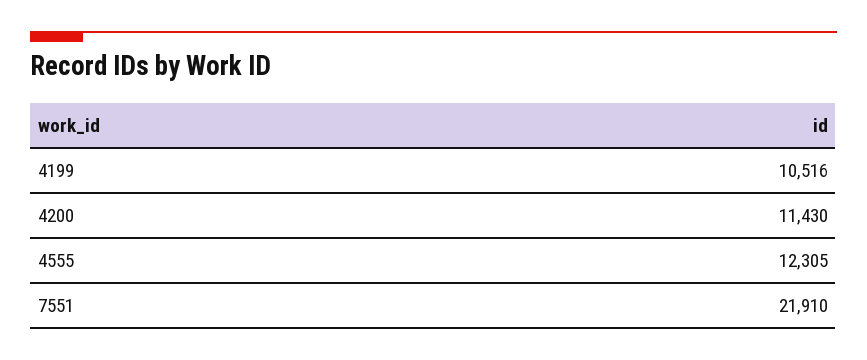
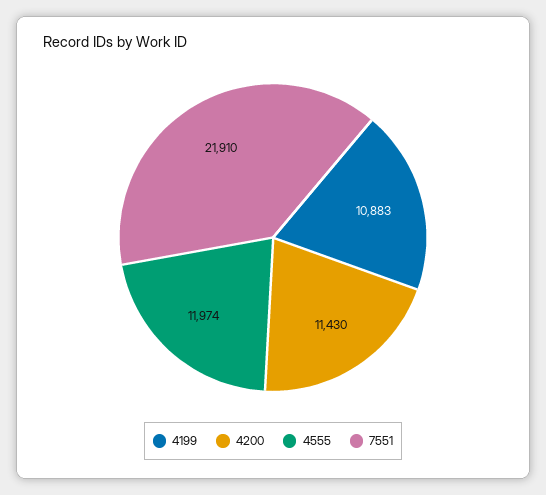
  {
-   "4199": 10516,
+   "4199": 10883,
    "4200": 11430,
-   "4555": 12305,
+   "4555": 11974,
    "7551": 21910
  }

